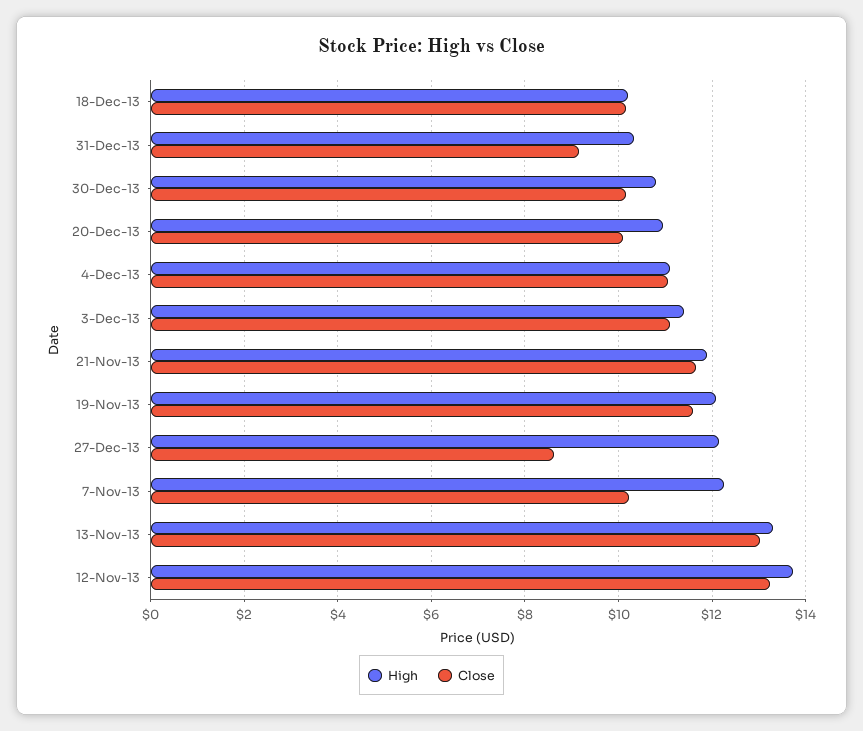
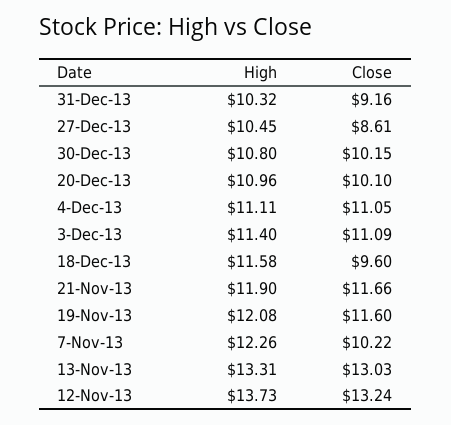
  {
    "High": {
-     "18-Dec-13": 10.2,
+     "18-Dec-13": 11.58,
      "31-Dec-13": 10.32,
      "30-Dec-13": 10.8,
      "20-Dec-13": 10.96,
      "4-Dec-13": 11.11,
      "3-Dec-13": 11.4,
      "21-Nov-13": 11.9,
      "19-Nov-13": 12.08,
-     "27-Dec-13": 12.2,
+     "27-Dec-13": 10.45,
      "7-Nov-13": 12.26,
      "13-Nov-13": 13.31,
      "12-Nov-13": 13.73
    },
    "Close": {
-     "18-Dec-13": 10.2,
+     "18-Dec-13": 9.6,
      "31-Dec-13": 9.16,
      "30-Dec-13": 10.15,
      "20-Dec-13": 10.1,
      "4-Dec-13": 11.05,
      "3-Dec-13": 11.09,
      "21-Nov-13": 11.66,
      "19-Nov-13": 11.6,
      "27-Dec-13": 8.61,
      "7-Nov-13": 10.22,
      "13-Nov-13": 13.03,
      "12-Nov-13": 13.24
    }
  }

